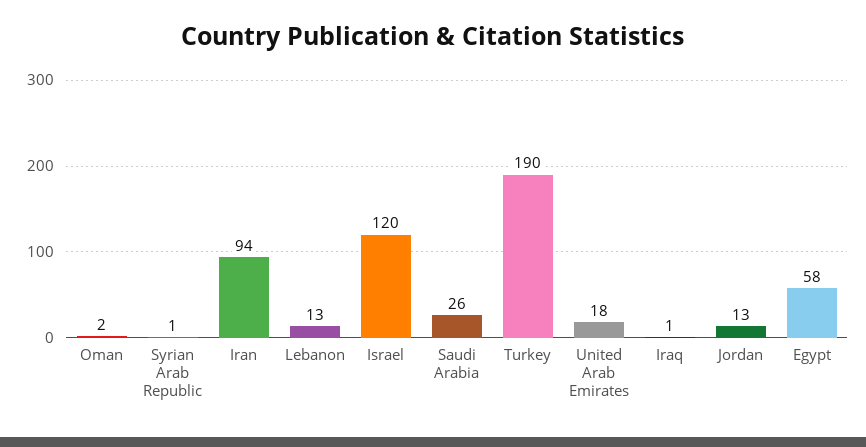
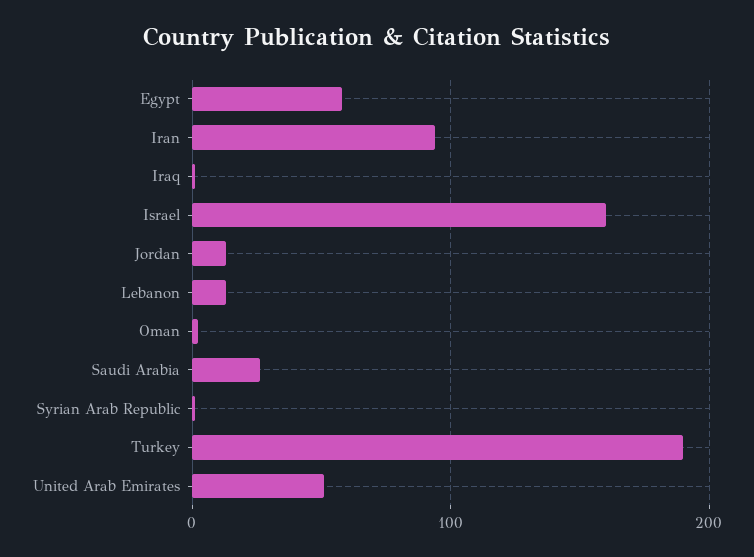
  {
    "Oman": 2,
    "Syrian Arab Republic": 1,
    "Iran": 94,
    "Lebanon": 13,
-   "Israel": 120,
+   "Israel": 160,
    "Saudi Arabia": 26,
    "Turkey": 190,
-   "United Arab Emirates": 18,
+   "United Arab Emirates": 50,
    "Iraq": 1,
    "Jordan": 13,
    "Egypt": 58
  }

